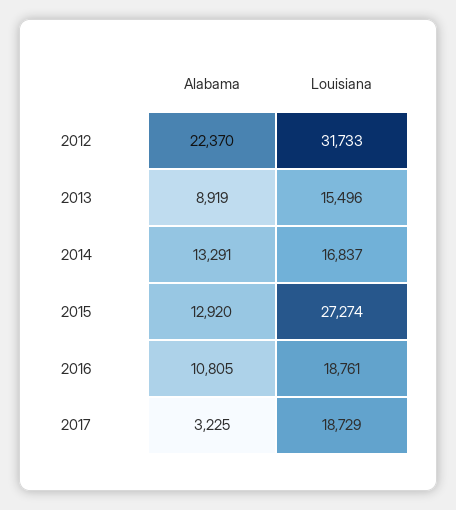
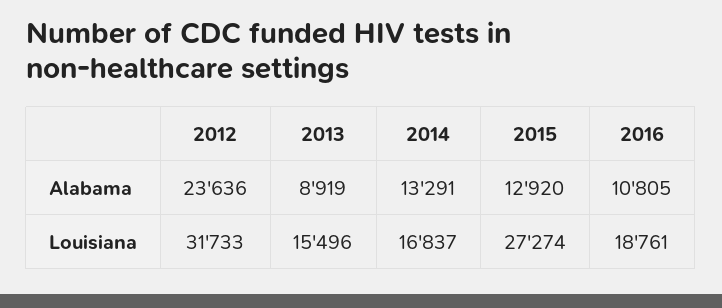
  {
    "Alabama": {
-     "2012": 22370,
+     "2012": 23636,
      "2013": 8919,
      "2014": 13291,
      "2015": 12920,
-     "2016": 10805,
+     "2016": 10805
-     "2017": 3225
    },
    "Louisiana": {
      "2012": 31733,
      "2013": 15496,
      "2014": 16837,
      "2015": 27274,
-     "2016": 18761,
+     "2016": 18761
-     "2017": 18729
    }
  }

